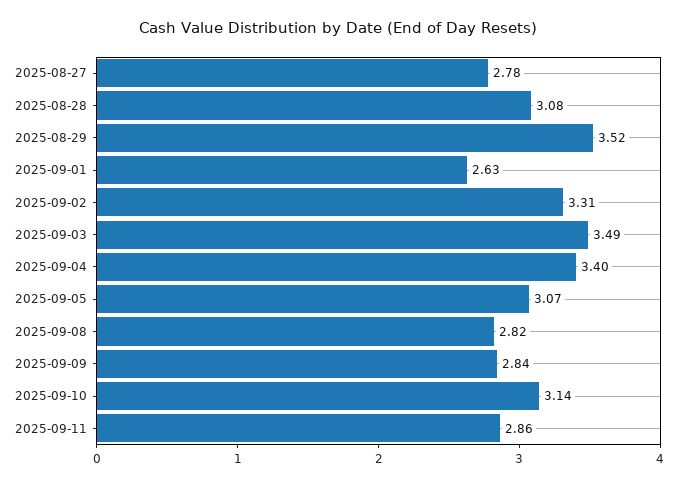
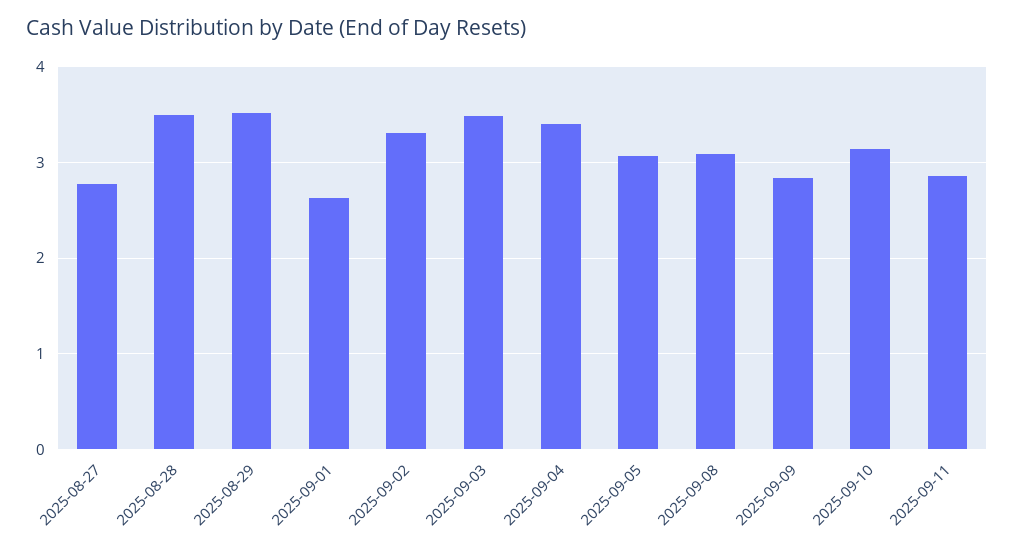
  {
    "2025-08-27": 2.78,
-   "2025-08-28": 3.08,
+   "2025-08-28": 3.5,
    "2025-08-29": 3.52,
    "2025-09-01": 2.63,
    "2025-09-02": 3.31,
    "2025-09-03": 3.49,
    "2025-09-04": 3.4,
    "2025-09-05": 3.07,
-   "2025-09-08": 2.82,
+   "2025-09-08": 3.1,
    "2025-09-09": 2.84,
    "2025-09-10": 3.14,
    "2025-09-11": 2.86
  }

